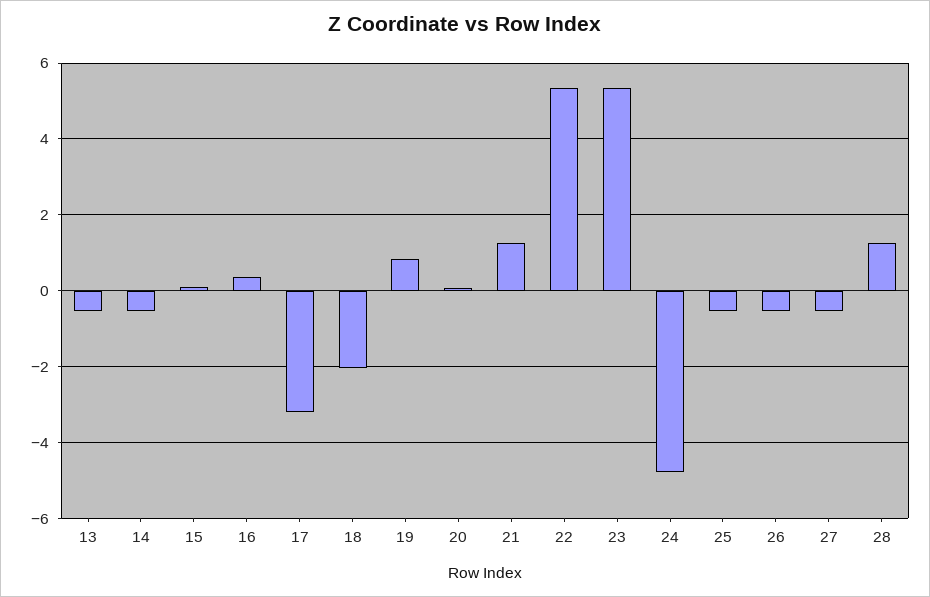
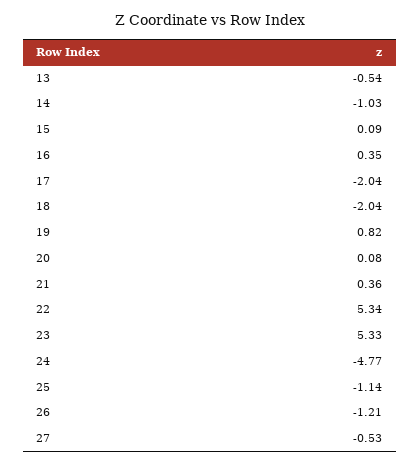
  {
    "13": -0.54,
-   "14": -0.6,
+   "14": -1.03,
    "15": 0.09,
    "16": 0.35,
-   "17": -3.2,
+   "17": -2.04,
    "18": -2.04,
    "19": 0.82,
    "20": 0.08,
-   "21": 1.2,
+   "21": 0.36,
    "22": 5.34,
    "23": 5.33,
    "24": -4.77,
-   "25": -0.6,
+   "25": -1.14,
-   "26": -0.6,
+   "26": -1.21,
-   "27": -0.53,
+   "27": -0.53
-   "28": 1.2
  }

